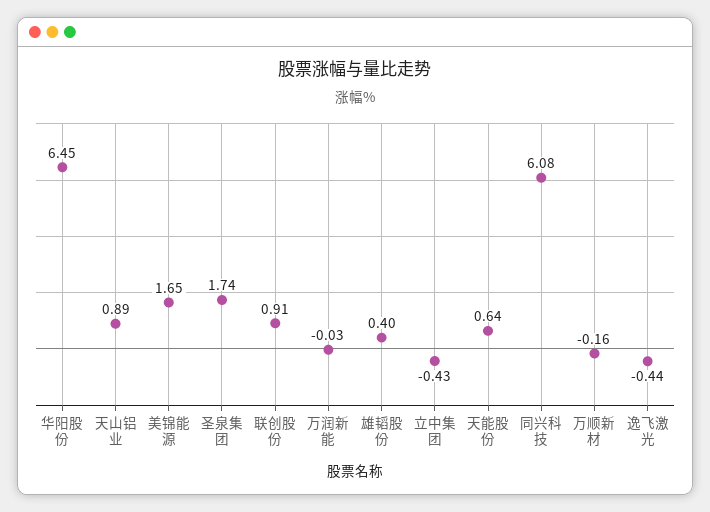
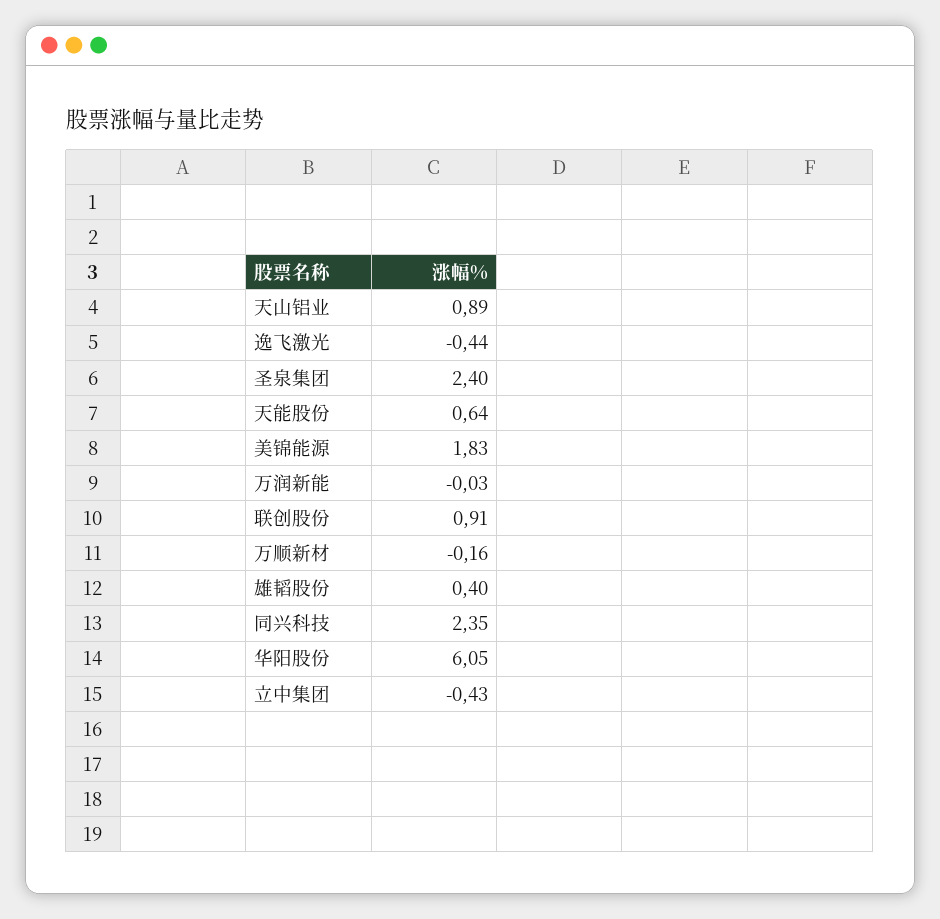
  {
-   "华阳股份": 6.45,
+   "华阳股份": 6.05,
    "天山铝业": 0.89,
-   "美锦能源": 1.65,
+   "美锦能源": 1.83,
-   "圣泉集团": 1.74,
+   "圣泉集团": 2.4,
    "联创股份": 0.91,
    "万润新能": -0.03,
    "雄韬股份": 0.4,
    "立中集团": -0.43,
    "天能股份": 0.64,
-   "同兴科技": 6.08,
+   "同兴科技": 2.35,
    "万顺新材": -0.16,
    "逸飞激光": -0.44
  }

